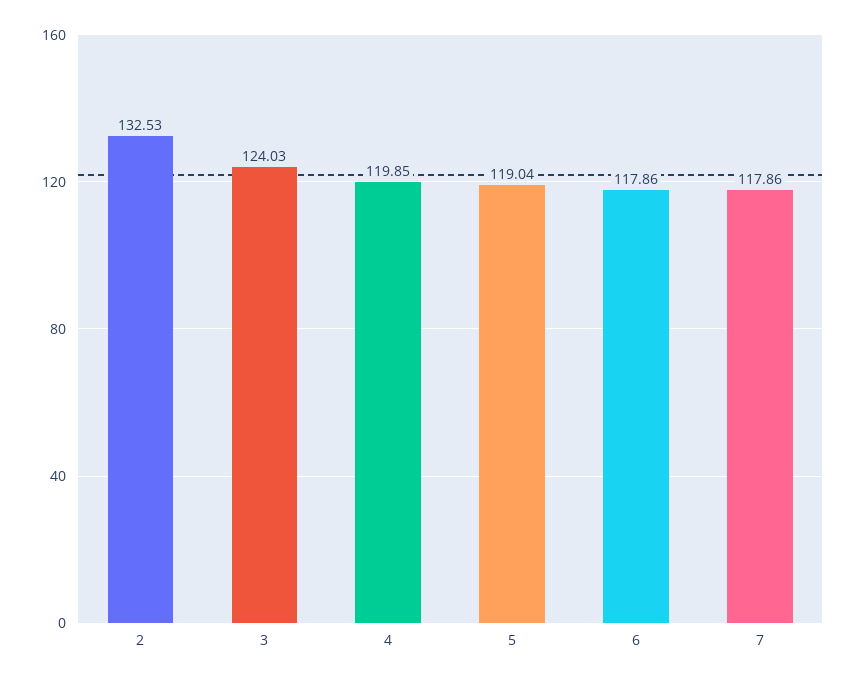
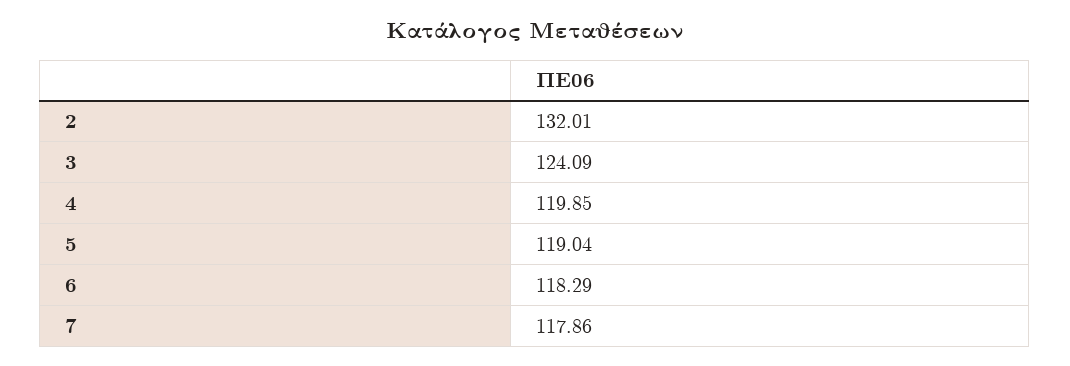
  {
-   "2": 132.53,
+   "2": 132.01,
-   "3": 124.03,
+   "3": 124.09,
    "4": 119.85,
    "5": 119.04,
-   "6": 117.86,
+   "6": 118.29,
    "7": 117.86
  }

